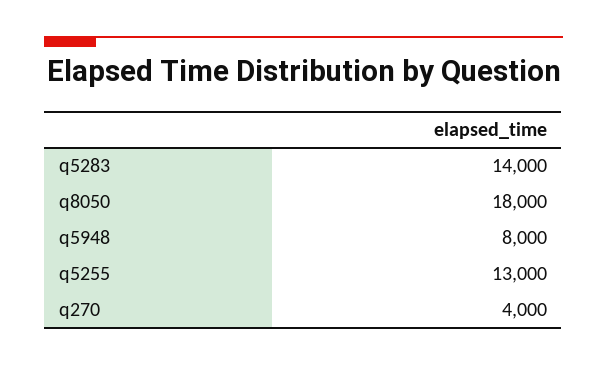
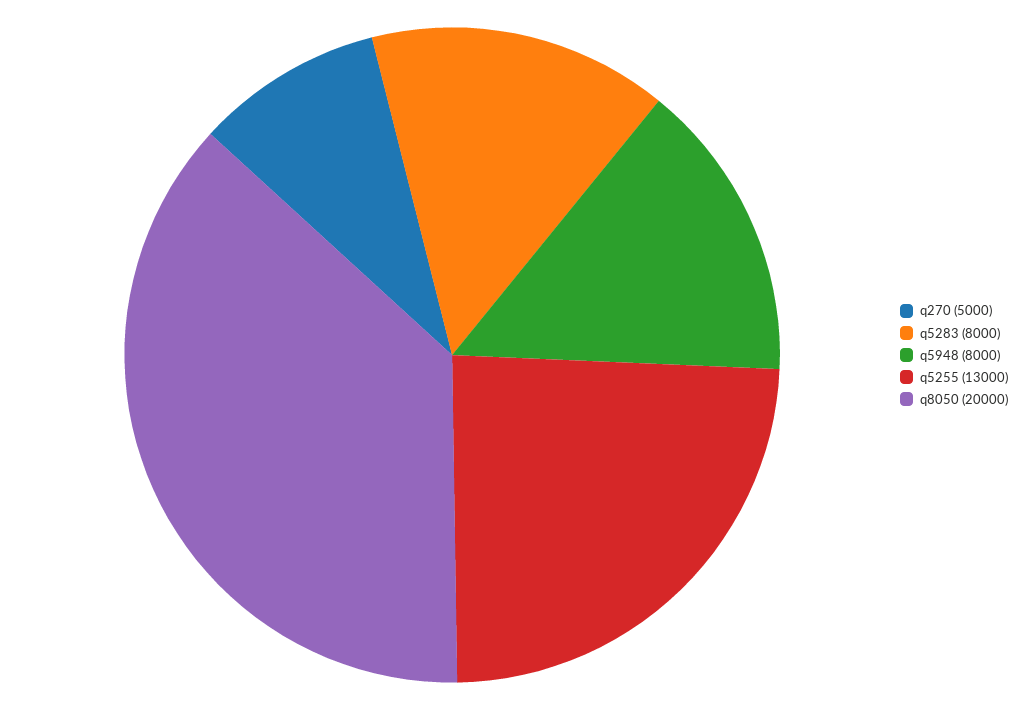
  {
-   "q5283": 14000,
+   "q5283": 8000,
-   "q8050": 18000,
+   "q8050": 20000,
    "q5948": 8000,
    "q5255": 13000,
-   "q270": 4000
+   "q270": 5000
  }

